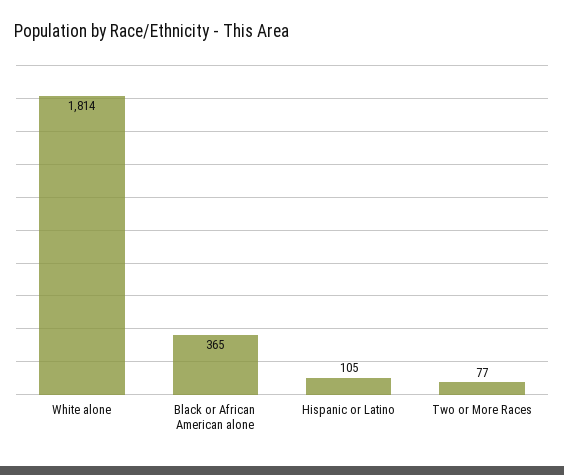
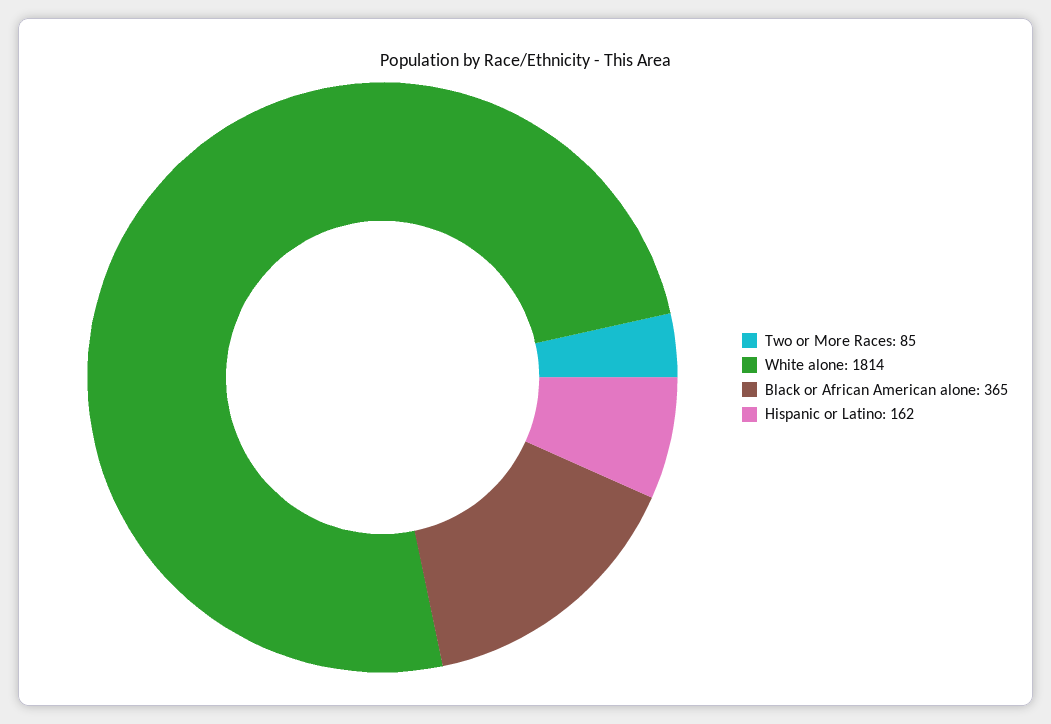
  {
    "White alone": 1814,
    "Black or African American alone": 365,
-   "Hispanic or Latino": 105,
+   "Hispanic or Latino": 162,
-   "Two or More Races": 77
+   "Two or More Races": 85
  }

